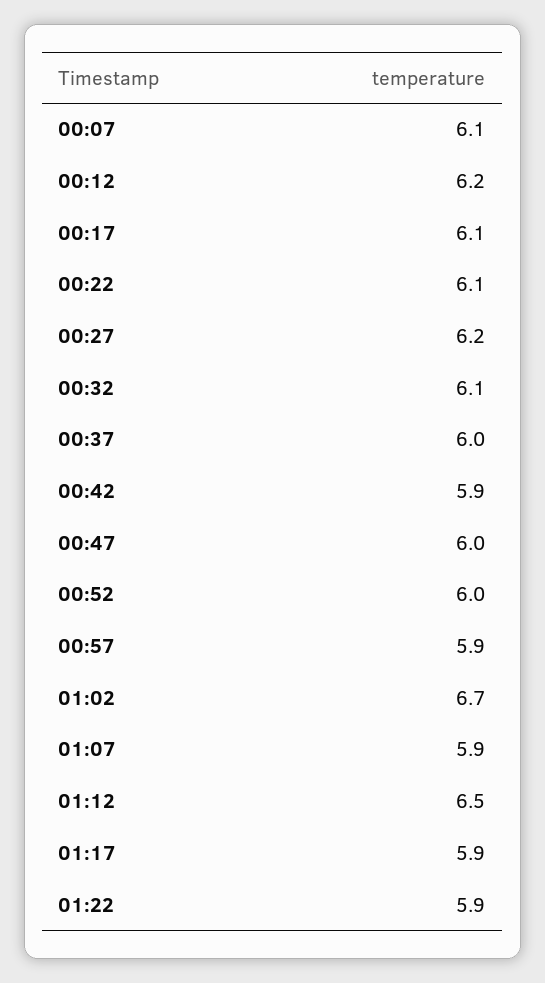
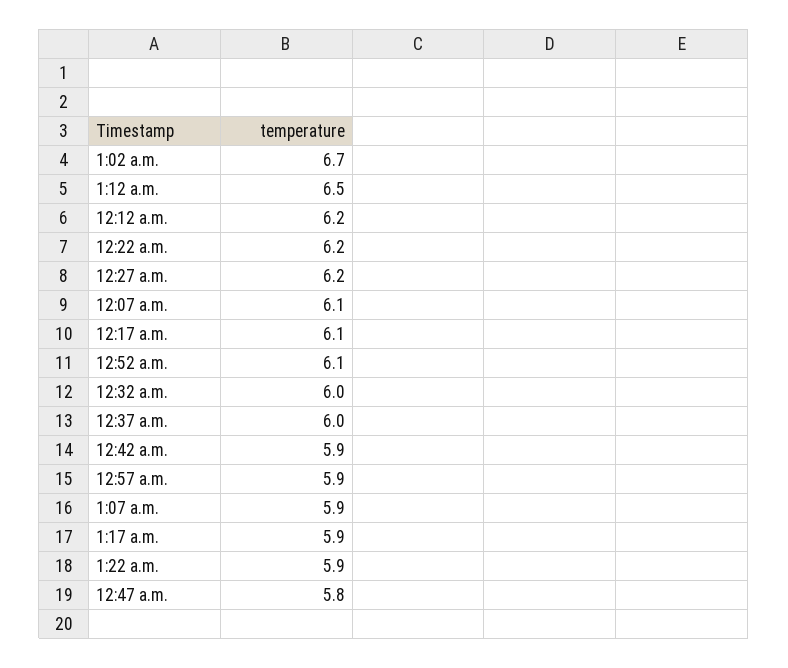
  {
    "00:07": 6.1,
    "00:12": 6.2,
    "00:17": 6.1,
-   "00:22": 6.1,
+   "00:22": 6.2,
    "00:27": 6.2,
-   "00:32": 6.1,
+   "00:32": 6,
    "00:37": 6,
    "00:42": 5.9,
-   "00:47": 6,
+   "00:47": 5.8,
-   "00:52": 6,
+   "00:52": 6.1,
    "00:57": 5.9,
    "01:02": 6.7,
    "01:07": 5.9,
    "01:12": 6.5,
    "01:17": 5.9,
    "01:22": 5.9
  }

